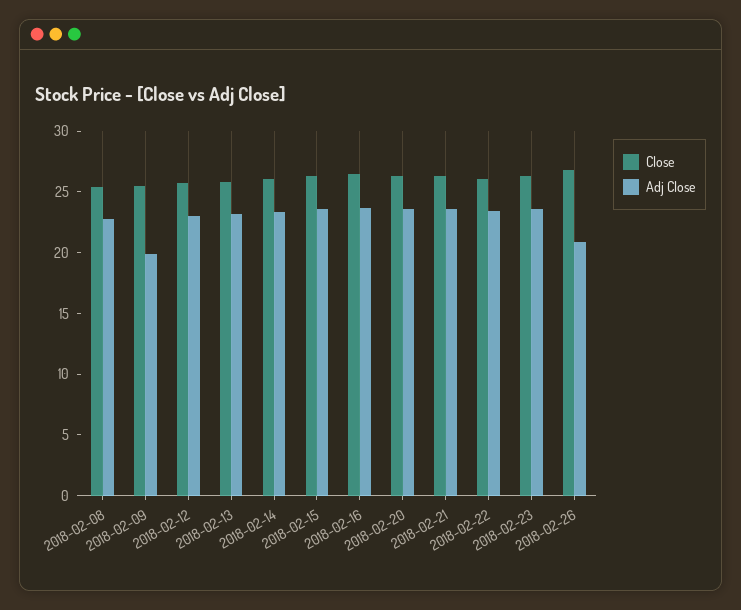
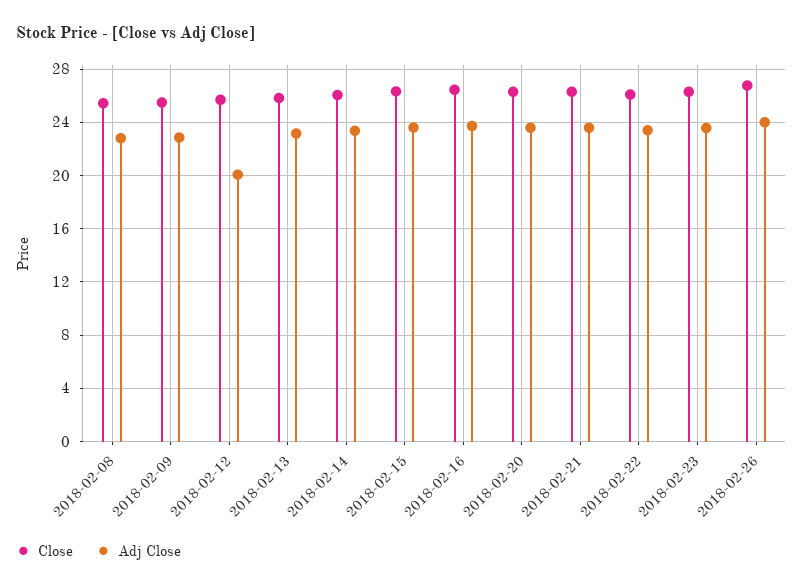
  {
    "Close": {
      "2018-02-08": 25.5,
      "2018-02-09": 25.5,
      "2018-02-12": 25.5,
      "2018-02-13": 26,
      "2018-02-14": 26,
      "2018-02-15": 26.5,
      "2018-02-16": 26.5,
      "2018-02-20": 26.5,
      "2018-02-21": 26.5,
      "2018-02-22": 26,
      "2018-02-23": 26.5,
      "2018-02-26": 27
    },
    "Adj Close": {
      "2018-02-08": 23,
-     "2018-02-09": 20,
+     "2018-02-09": 23,
-     "2018-02-12": 23,
+     "2018-02-12": 20,
      "2018-02-13": 23,
      "2018-02-14": 23.5,
      "2018-02-15": 23.5,
      "2018-02-16": 23.5,
      "2018-02-20": 23.5,
      "2018-02-21": 23.5,
      "2018-02-22": 23.5,
      "2018-02-23": 23.5,
-     "2018-02-26": 21
+     "2018-02-26": 24
    }
  }

